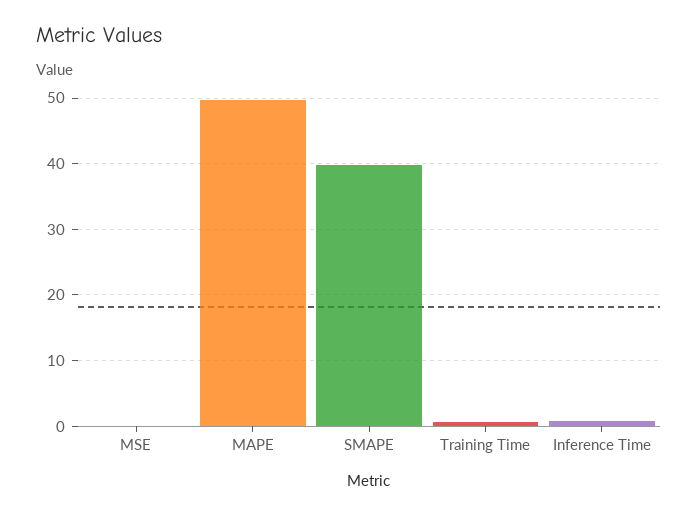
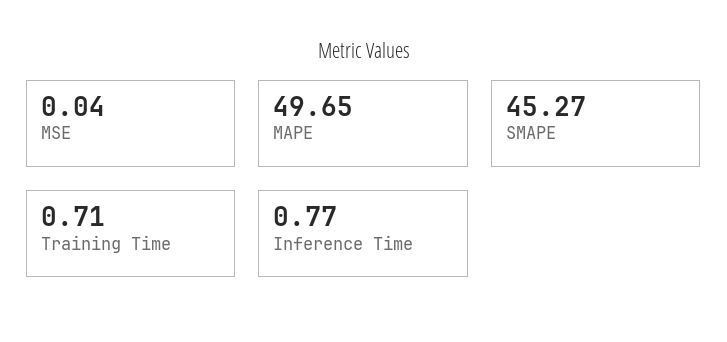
  {
    "MSE": 0.04,
    "MAPE": 49.65,
-   "SMAPE": 40,
+   "SMAPE": 45.27,
    "Training Time": 0.71,
    "Inference Time": 0.77
  }

